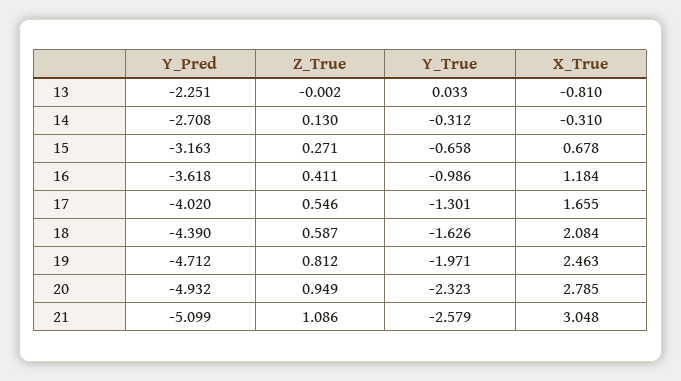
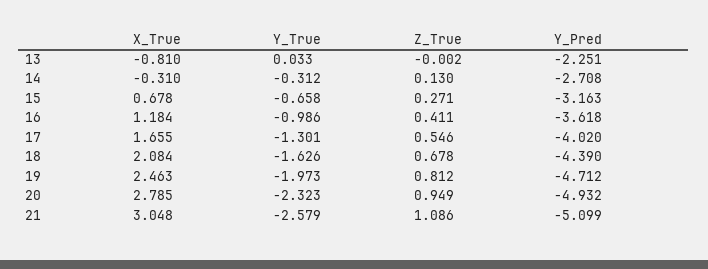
  {
    "Y_Pred": {
      "13": -2.251,
      "14": -2.708,
      "15": -3.163,
      "16": -3.618,
      "17": -4.02,
      "18": -4.39,
      "19": -4.712,
      "20": -4.932,
      "21": -5.099
    },
    "Z_True": {
      "13": -0.002,
      "14": 0.13,
      "15": 0.271,
      "16": 0.411,
      "17": 0.546,
-     "18": 0.587,
+     "18": 0.678,
      "19": 0.812,
      "20": 0.949,
      "21": 1.086
    },
    "Y_True": {
      "13": 0.033,
      "14": -0.312,
      "15": -0.658,
      "16": -0.986,
      "17": -1.301,
      "18": -1.626,
-     "19": -1.971,
+     "19": -1.973,
      "20": -2.323,
      "21": -2.579
    },
    "X_True": {
      "13": -0.81,
      "14": -0.31,
      "15": 0.678,
      "16": 1.184,
      "17": 1.655,
      "18": 2.084,
      "19": 2.463,
      "20": 2.785,
      "21": 3.048
    }
  }

